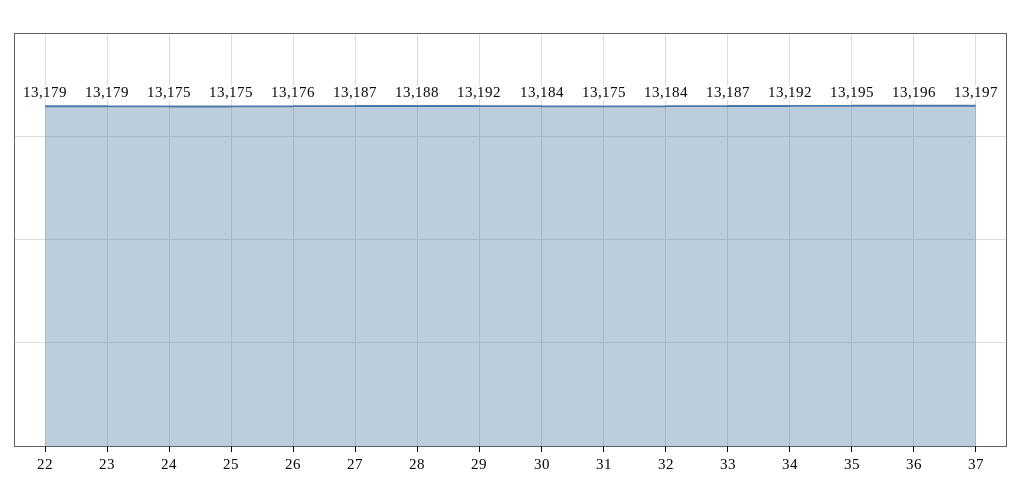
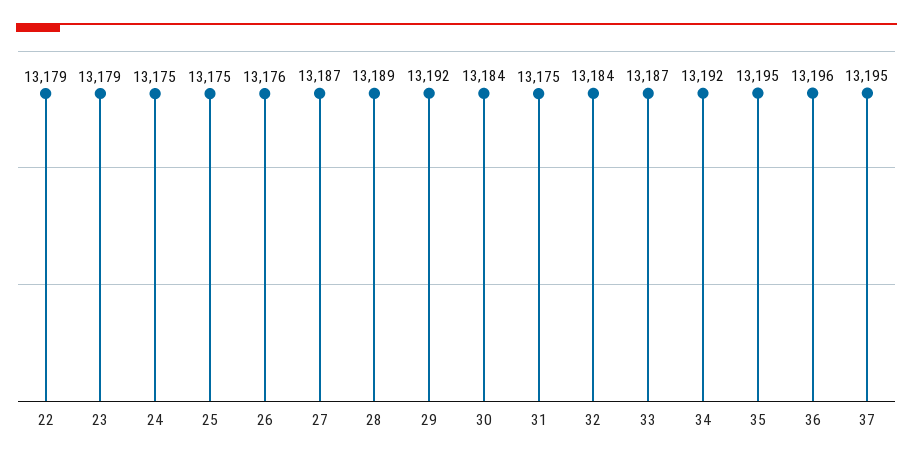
  {
    "22": 13179,
    "23": 13179,
    "24": 13175,
    "25": 13175,
    "26": 13176,
    "27": 13187,
-   "28": 13188,
+   "28": 13189,
    "29": 13192,
    "30": 13184,
    "31": 13175,
    "32": 13184,
    "33": 13187,
    "34": 13192,
    "35": 13195,
    "36": 13196,
-   "37": 13197
+   "37": 13195
  }

